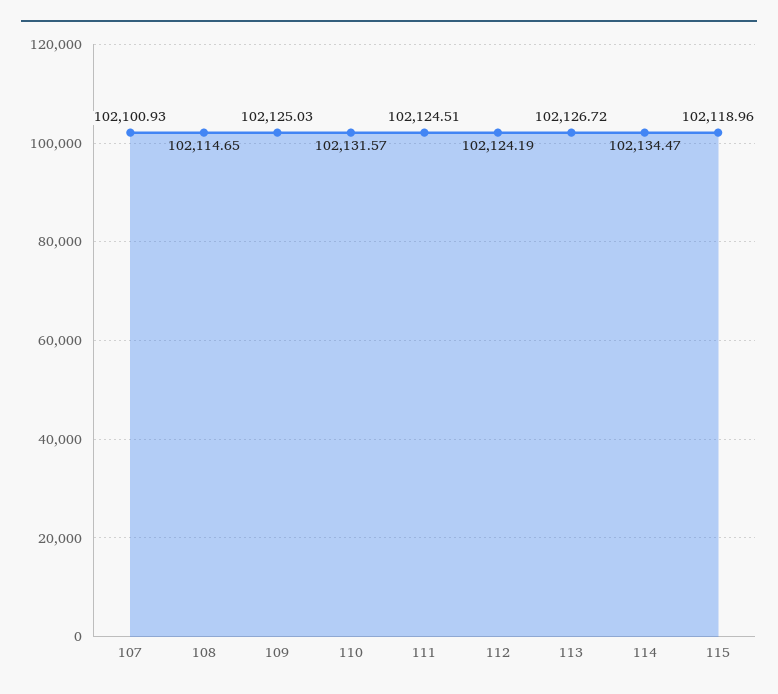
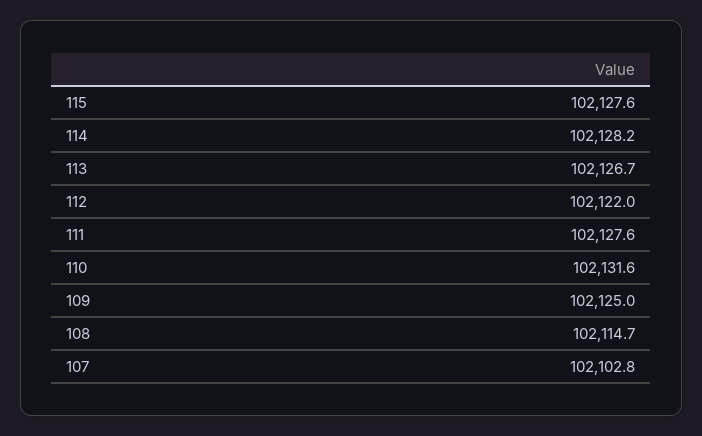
  {
-   "107": 102100.93,
+   "107": 102102.8,
    "108": 102114.65,
    "109": 102125.03,
    "110": 102131.57,
-   "111": 102124.51,
+   "111": 102127.6,
-   "112": 102124.19,
+   "112": 102122,
    "113": 102126.72,
-   "114": 102134.47,
+   "114": 102128.2,
-   "115": 102118.96
+   "115": 102127.6
  }

